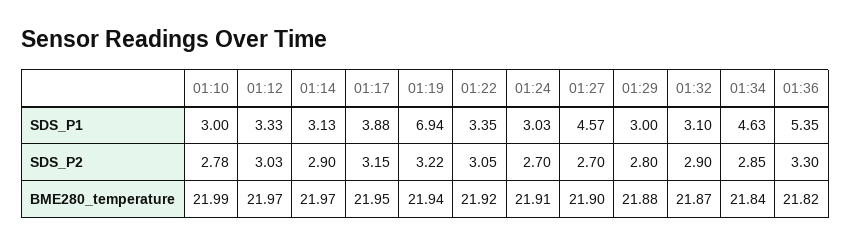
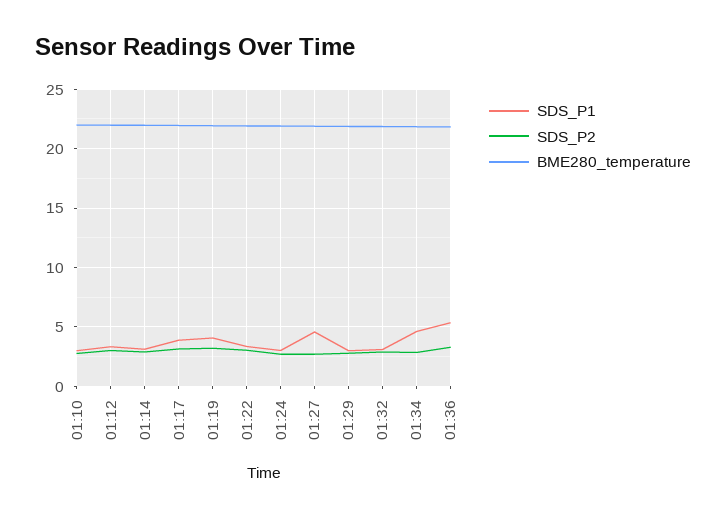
  {
    "SDS_P1": {
      "01:10": 3,
      "01:12": 3.33,
      "01:14": 3.13,
      "01:17": 3.88,
-     "01:19": 6.94,
+     "01:19": 4,
      "01:22": 3.35,
      "01:24": 3.03,
      "01:27": 4.57,
      "01:29": 3,
      "01:32": 3.1,
      "01:34": 4.63,
      "01:36": 5.35
    },
    "SDS_P2": {
      "01:10": 2.78,
      "01:12": 3.03,
      "01:14": 2.9,
      "01:17": 3.15,
      "01:19": 3.22,
      "01:22": 3.05,
      "01:24": 2.7,
      "01:27": 2.7,
      "01:29": 2.8,
      "01:32": 2.9,
      "01:34": 2.85,
      "01:36": 3.3
    },
    "BME280_temperature": {
      "01:10": 21.99,
      "01:12": 21.97,
      "01:14": 21.97,
      "01:17": 21.95,
      "01:19": 21.94,
      "01:22": 21.92,
      "01:24": 21.91,
      "01:27": 21.9,
      "01:29": 21.88,
      "01:32": 21.87,
      "01:34": 21.84,
      "01:36": 21.82
    }
  }

